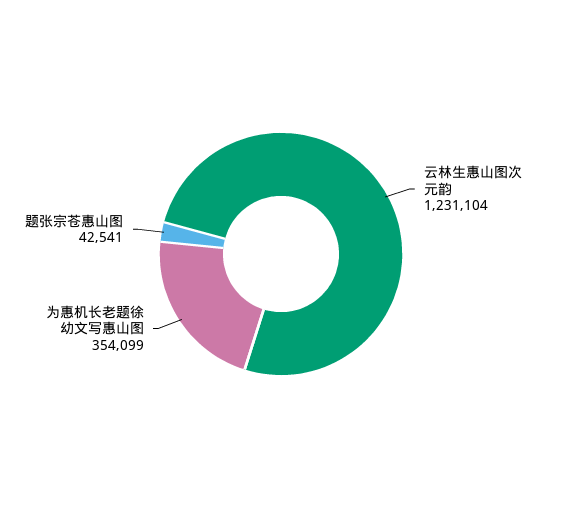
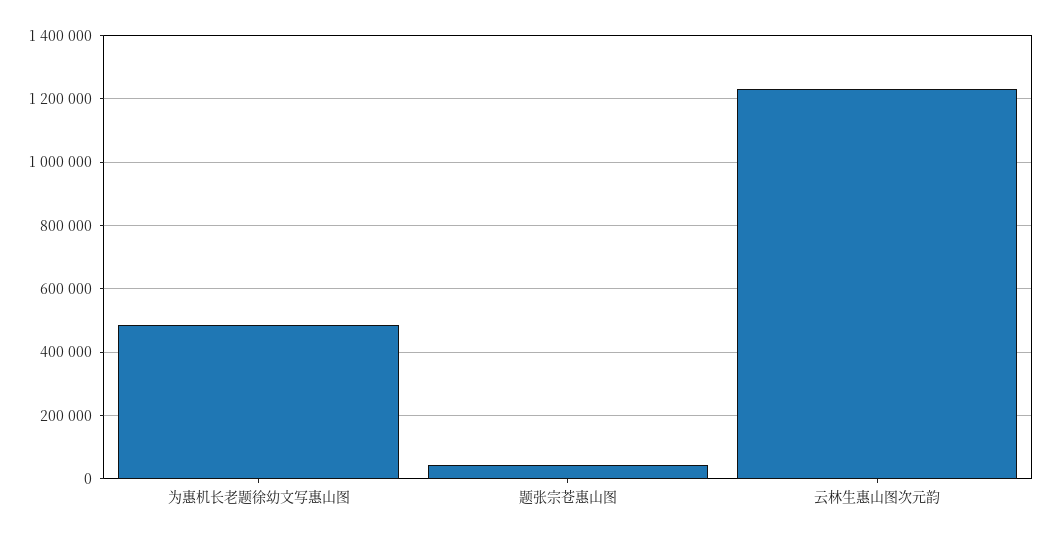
  {
    "云林生惠山图次元韵": 1231104,
-   "为惠机长老题徐幼文写惠山图": 354099,
+   "为惠机长老题徐幼文写惠山图": 480000,
    "题张宗苍惠山图": 42541
  }

